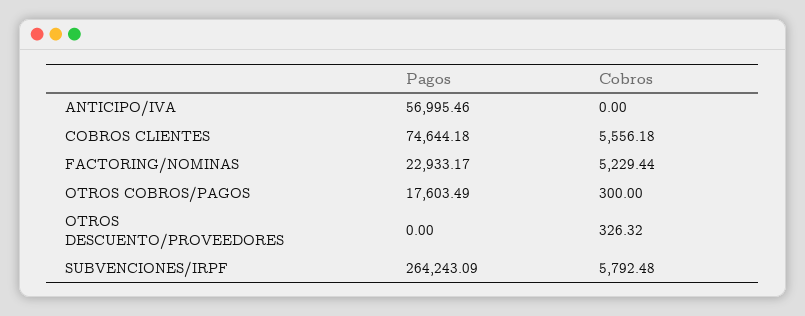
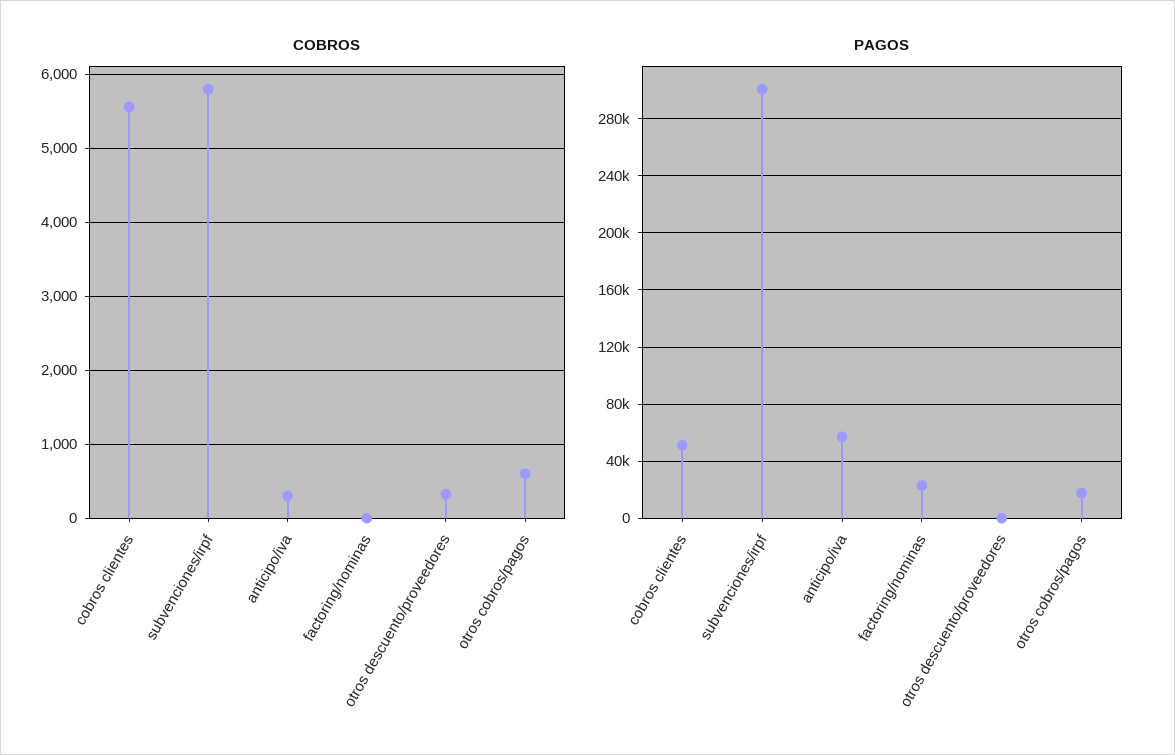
  {
    "Pagos": {
      "ANTICIPO/IVA": 56995.46,
-     "COBROS CLIENTES": 74644.18,
+     "COBROS CLIENTES": 50000,
      "FACTORING/NOMINAS": 22933.17,
      "OTROS COBROS/PAGOS": 17603.49,
      "OTROS DESCUENTO/PROVEEDORES": 0,
-     "SUBVENCIONES/IRPF": 264243.09
+     "SUBVENCIONES/IRPF": 300000
    },
    "Cobros": {
-     "ANTICIPO/IVA": 0,
+     "ANTICIPO/IVA": 300,
      "COBROS CLIENTES": 5556.18,
-     "FACTORING/NOMINAS": 5229.44,
+     "FACTORING/NOMINAS": 0,
-     "OTROS COBROS/PAGOS": 300,
+     "OTROS COBROS/PAGOS": 600,
      "OTROS DESCUENTO/PROVEEDORES": 326.32,
      "SUBVENCIONES/IRPF": 5792.48
    }
  }

